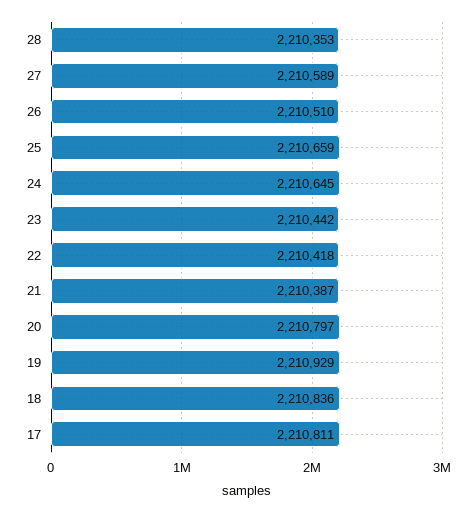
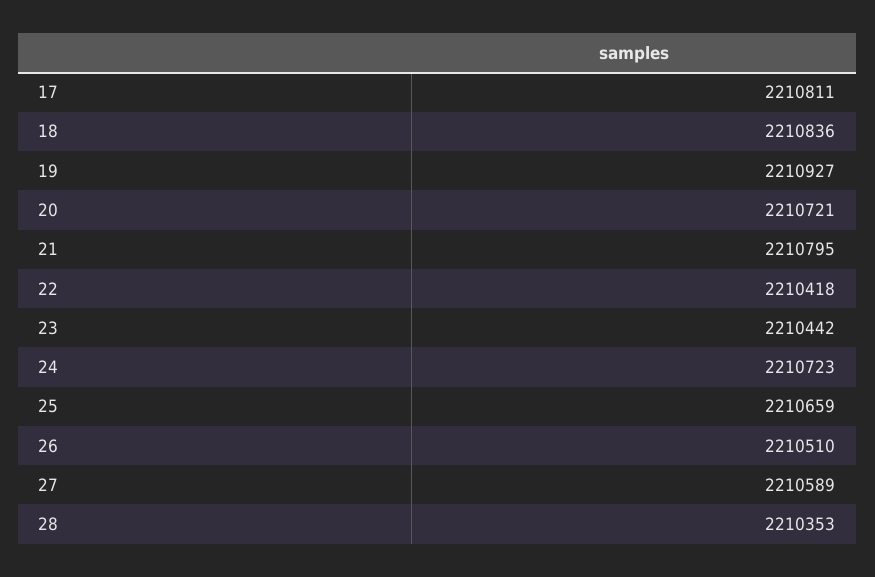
  {
    "28": 2210353,
    "27": 2210589,
    "26": 2210510,
    "25": 2210659,
-   "24": 2210645,
+   "24": 2210723,
    "23": 2210442,
    "22": 2210418,
-   "21": 2210387,
+   "21": 2210795,
-   "20": 2210797,
+   "20": 2210721,
-   "19": 2210929,
+   "19": 2210927,
    "18": 2210836,
    "17": 2210811
  }

